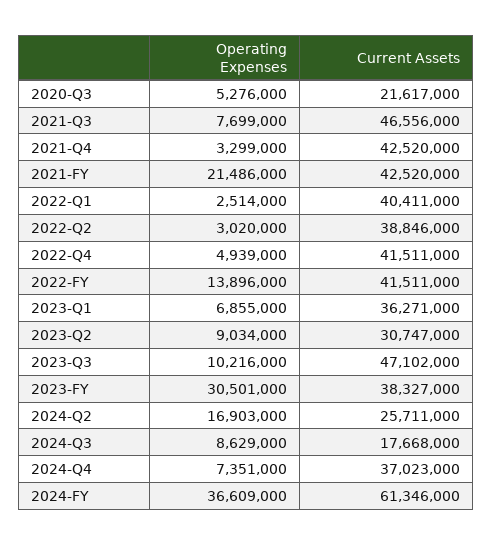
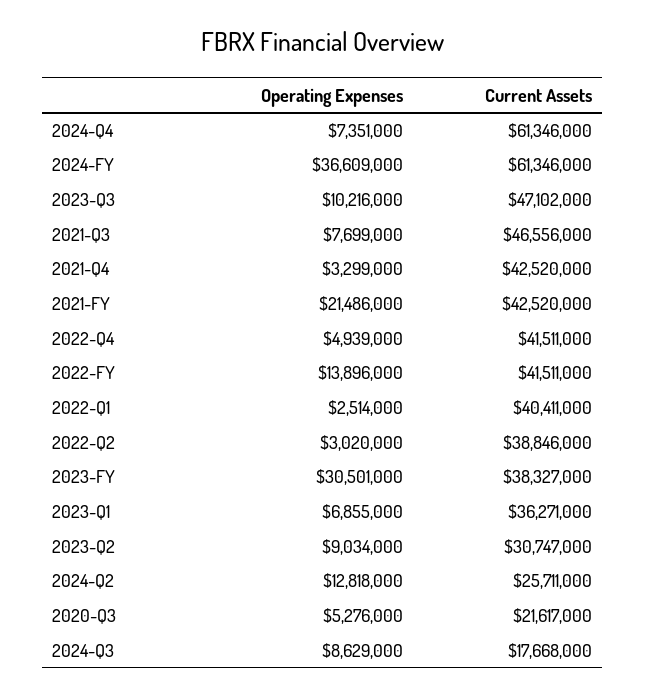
  {
    "Operating Expenses": {
      "2020-Q3": 5276000,
      "2021-Q3": 7699000,
      "2021-Q4": 3299000,
      "2021-FY": 21486000,
      "2022-Q1": 2514000,
      "2022-Q2": 3020000,
      "2022-Q4": 4939000,
      "2022-FY": 13896000,
      "2023-Q1": 6855000,
      "2023-Q2": 9034000,
      "2023-Q3": 10216000,
      "2023-FY": 30501000,
-     "2024-Q2": 16903000,
+     "2024-Q2": 12818000,
      "2024-Q3": 8629000,
      "2024-Q4": 7351000,
      "2024-FY": 36609000
    },
    "Current Assets": {
      "2020-Q3": 21617000,
      "2021-Q3": 46556000,
      "2021-Q4": 42520000,
      "2021-FY": 42520000,
      "2022-Q1": 40411000,
      "2022-Q2": 38846000,
      "2022-Q4": 41511000,
      "2022-FY": 41511000,
      "2023-Q1": 36271000,
      "2023-Q2": 30747000,
      "2023-Q3": 47102000,
      "2023-FY": 38327000,
      "2024-Q2": 25711000,
      "2024-Q3": 17668000,
-     "2024-Q4": 37023000,
+     "2024-Q4": 61346000,
      "2024-FY": 61346000
    }
  }

